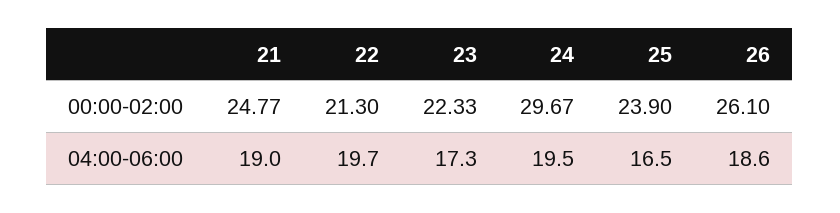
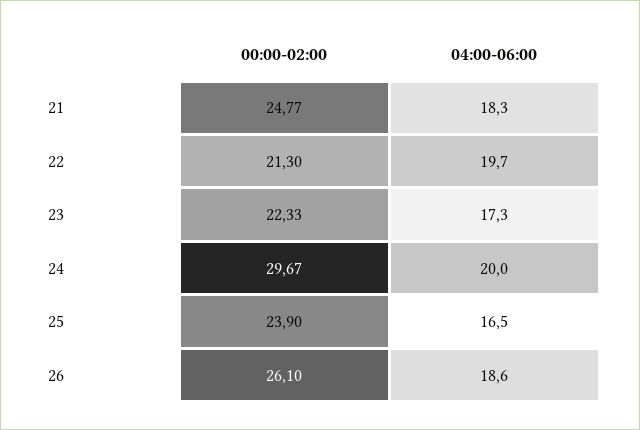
  {
    "21": {
      "00:00-02:00": 24.77,
-     "04:00-06:00": 19
+     "04:00-06:00": 18.3
    },
    "22": {
      "00:00-02:00": 21.3,
      "04:00-06:00": 19.7
    },
    "23": {
      "00:00-02:00": 22.33,
      "04:00-06:00": 17.3
    },
    "24": {
      "00:00-02:00": 29.67,
-     "04:00-06:00": 19.5
+     "04:00-06:00": 20
    },
    "25": {
      "00:00-02:00": 23.9,
      "04:00-06:00": 16.5
    },
    "26": {
      "00:00-02:00": 26.1,
      "04:00-06:00": 18.6
    }
  }

